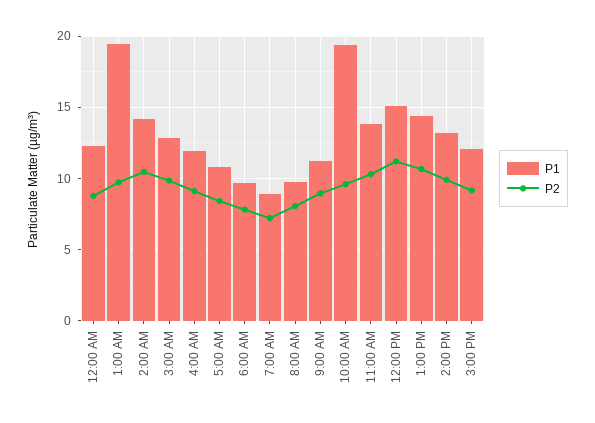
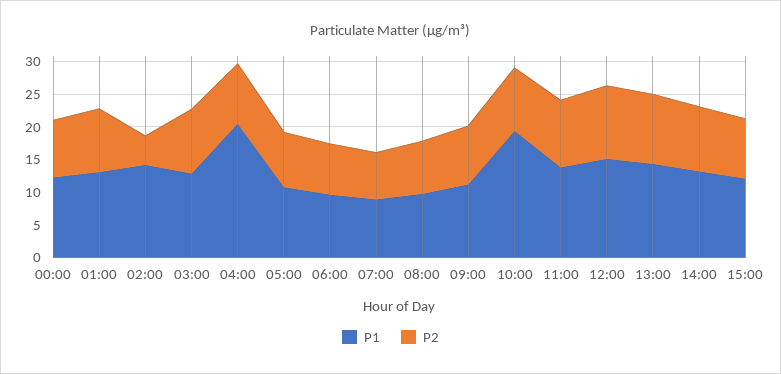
  {
    "P1": {
      "12:00 AM": 12.5,
-     "1:00 AM": 19.5,
+     "1:00 AM": 12.5,
      "2:00 AM": 14,
      "3:00 AM": 13,
-     "4:00 AM": 12,
+     "4:00 AM": 20,
      "5:00 AM": 11,
      "6:00 AM": 9.5,
      "7:00 AM": 9,
      "8:00 AM": 10,
      "9:00 AM": 11,
      "10:00 AM": 19.5,
      "11:00 AM": 14,
      "12:00 PM": 15,
      "1:00 PM": 14.5,
      "2:00 PM": 13,
      "3:00 PM": 12
    },
    "P2": {
      "12:00 AM": 9,
      "1:00 AM": 9.5,
-     "2:00 AM": 10.5,
+     "2:00 AM": 5,
      "3:00 AM": 10,
      "4:00 AM": 9,
      "5:00 AM": 8.5,
      "6:00 AM": 8,
      "7:00 AM": 7,
      "8:00 AM": 8,
      "9:00 AM": 9,
      "10:00 AM": 9.5,
      "11:00 AM": 10.5,
      "12:00 PM": 11,
      "1:00 PM": 10.5,
      "2:00 PM": 10,
      "3:00 PM": 9
    }
  }

